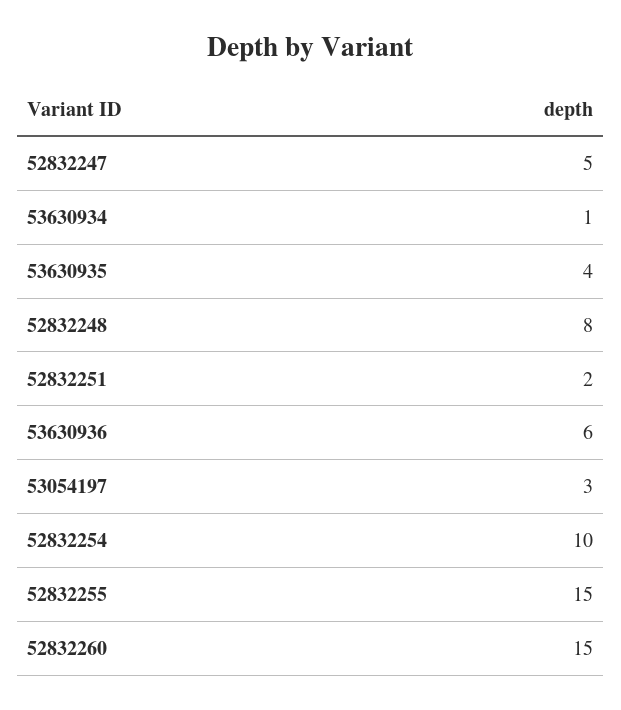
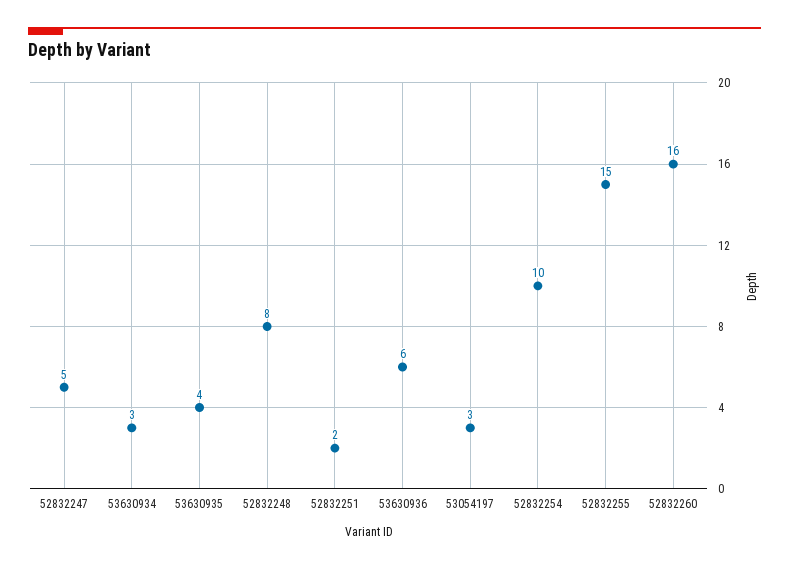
  {
    "52832247": 5,
-   "53630934": 1,
+   "53630934": 3,
    "53630935": 4,
    "52832248": 8,
    "52832251": 2,
    "53630936": 6,
    "53054197": 3,
    "52832254": 10,
    "52832255": 15,
-   "52832260": 15
+   "52832260": 16
  }

